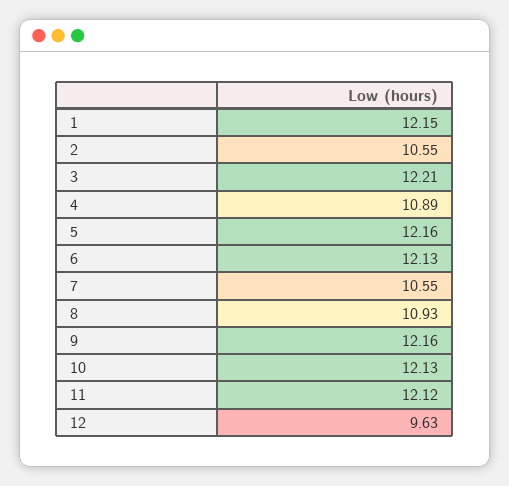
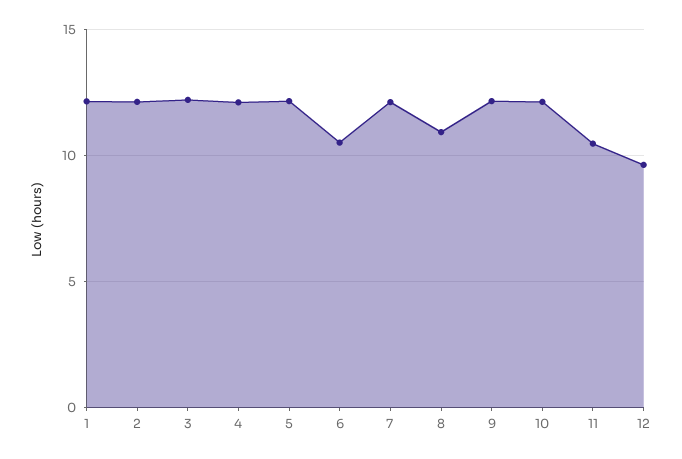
  {
    "1": 12.15,
-   "2": 10.55,
+   "2": 12,
    "3": 12.21,
-   "4": 10.89,
+   "4": 12,
    "5": 12.16,
-   "6": 12.13,
+   "6": 10.5,
-   "7": 10.55,
+   "7": 12,
    "8": 10.93,
    "9": 12.16,
    "10": 12.13,
-   "11": 12.12,
+   "11": 10.5,
    "12": 9.63
  }

